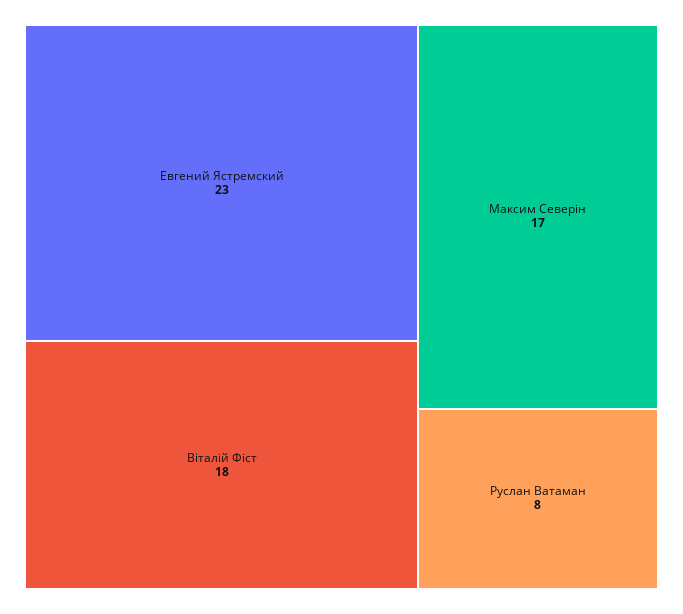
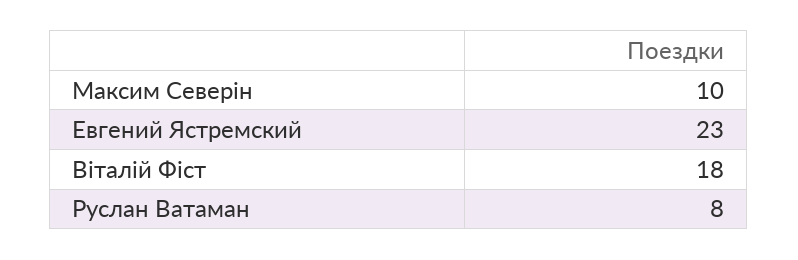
  {
    "Евгений Ястремский": 23,
    "Віталій Фіст": 18,
-   "Максим Северін": 17,
+   "Максим Северін": 10,
    "Руслан Ватаман": 8
  }

